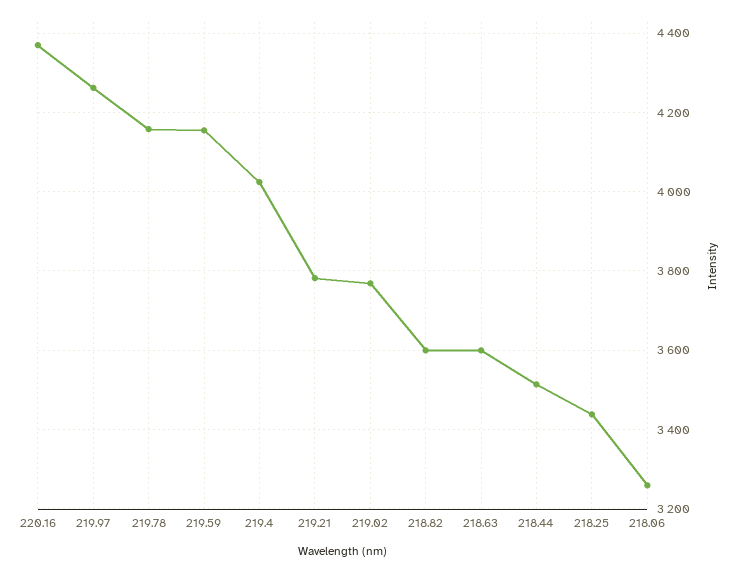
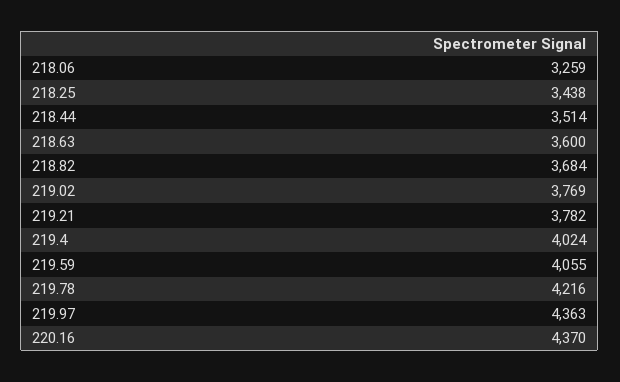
  {
    "220.16": 4370,
-   "219.97": 4260,
+   "219.97": 4363,
-   "219.78": 4160,
+   "219.78": 4216,
-   "219.59": 4160,
+   "219.59": 4055,
    "219.4": 4024,
    "219.21": 3782,
    "219.02": 3769,
-   "218.82": 3600,
+   "218.82": 3684,
    "218.63": 3600,
    "218.44": 3514,
    "218.25": 3438,
    "218.06": 3259
  }

